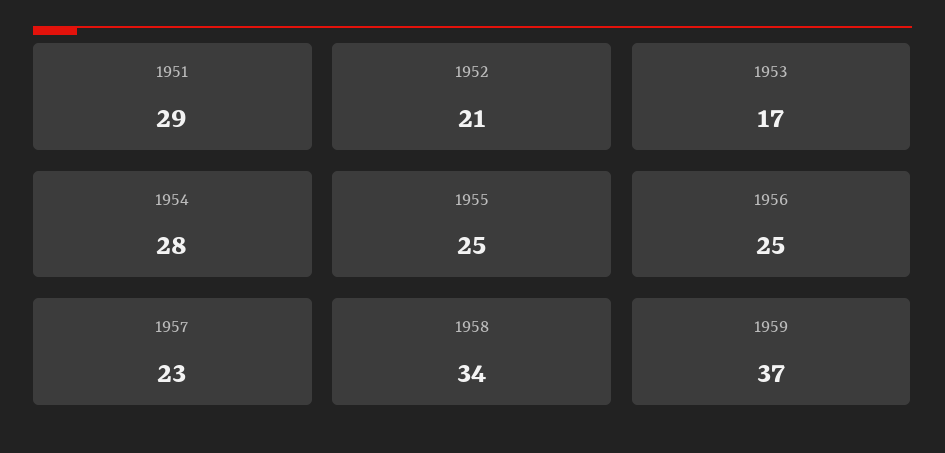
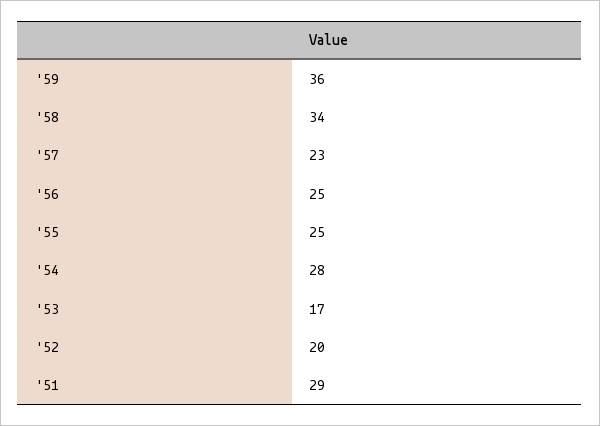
  {
    "1951": 29,
-   "1952": 21,
+   "1952": 20,
    "1953": 17,
    "1954": 28,
    "1955": 25,
    "1956": 25,
    "1957": 23,
    "1958": 34,
-   "1959": 37
+   "1959": 36
  }

